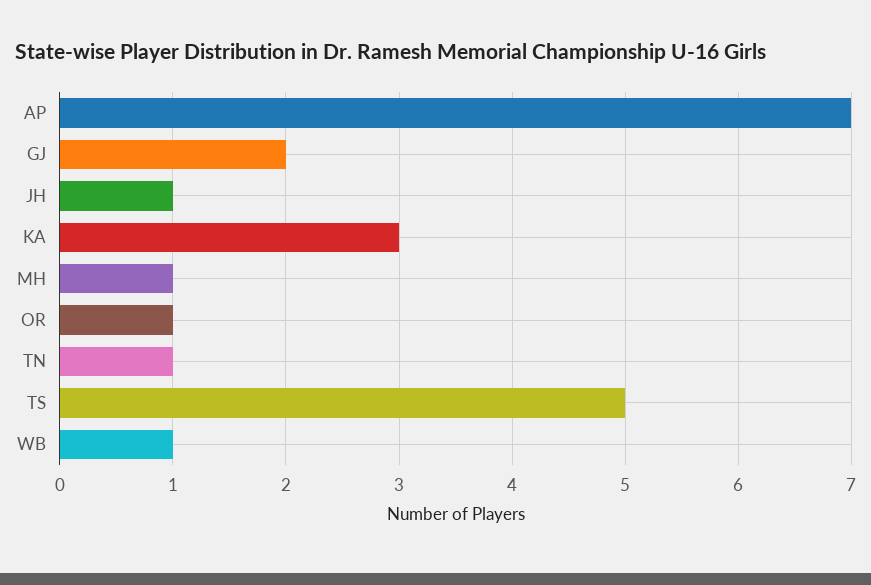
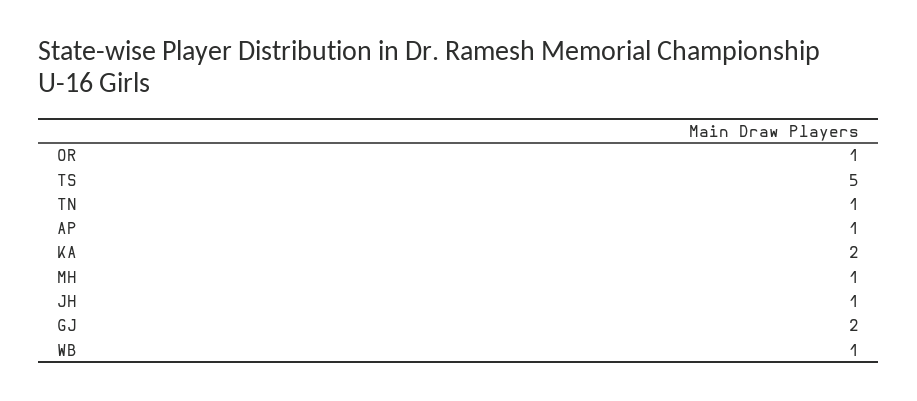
  {
-   "AP": 7,
+   "AP": 1,
    "GJ": 2,
    "JH": 1,
-   "KA": 3,
+   "KA": 2,
    "MH": 1,
    "OR": 1,
    "TN": 1,
    "TS": 5,
    "WB": 1
  }

